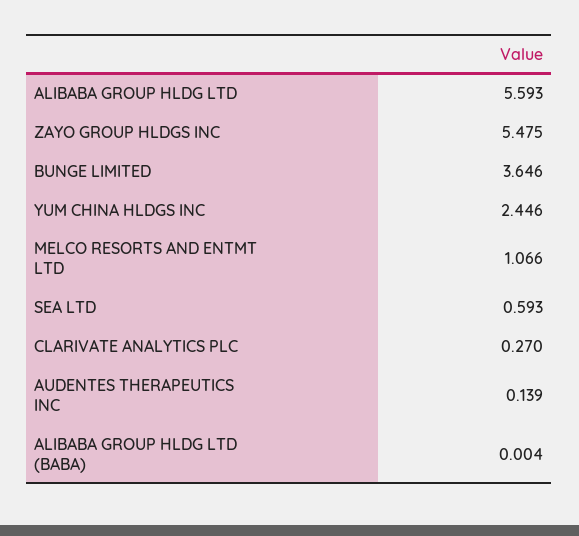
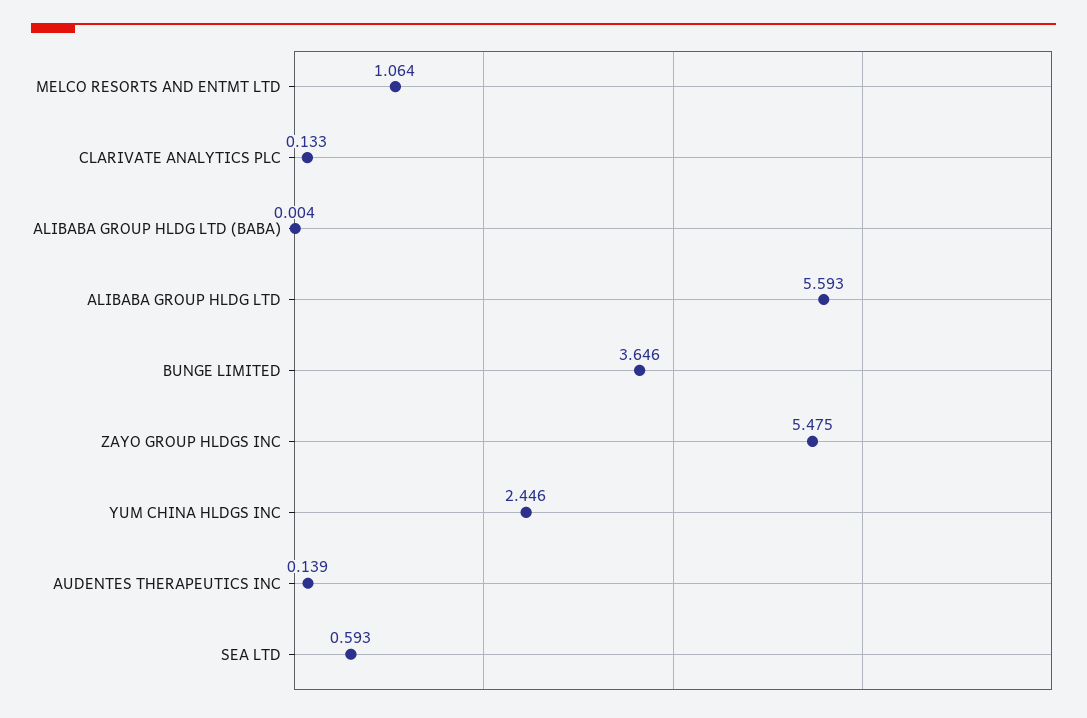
  {
    "ALIBABA GROUP HLDG LTD": 5.593,
    "ZAYO GROUP HLDGS INC": 5.475,
    "BUNGE LIMITED": 3.646,
    "YUM CHINA HLDGS INC": 2.446,
-   "MELCO RESORTS AND ENTMT LTD": 1.066,
+   "MELCO RESORTS AND ENTMT LTD": 1.064,
    "SEA LTD": 0.593,
-   "CLARIVATE ANALYTICS PLC": 0.27,
+   "CLARIVATE ANALYTICS PLC": 0.133,
    "AUDENTES THERAPEUTICS INC": 0.139,
    "ALIBABA GROUP HLDG LTD (BABA)": 0.004
  }

